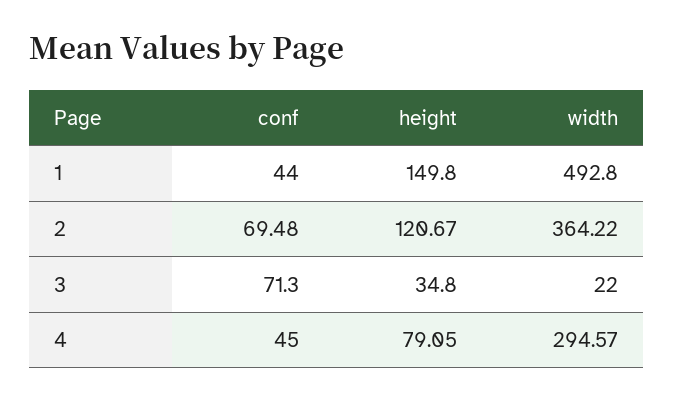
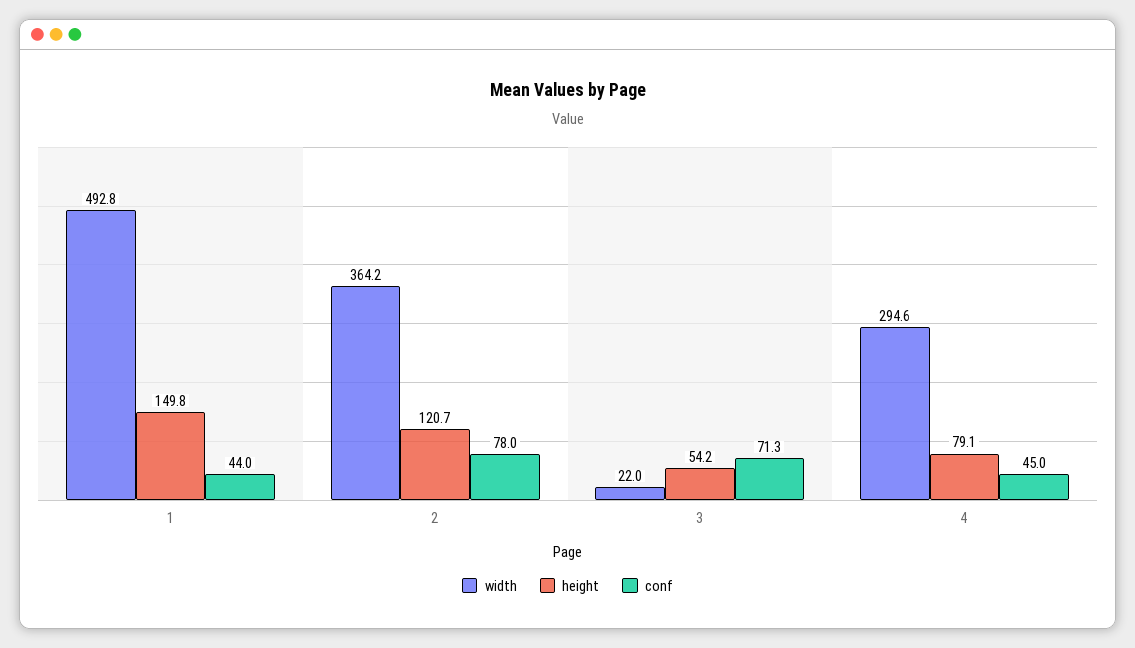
  {
    "conf": {
      "1": 44,
-     "2": 69.48,
+     "2": 78,
      "3": 71.3,
      "4": 45
    },
    "height": {
      "1": 149.8,
      "2": 120.67,
-     "3": 34.8,
+     "3": 54.2,
      "4": 79.05
    },
    "width": {
      "1": 492.8,
      "2": 364.22,
      "3": 22,
      "4": 294.57
    }
  }

